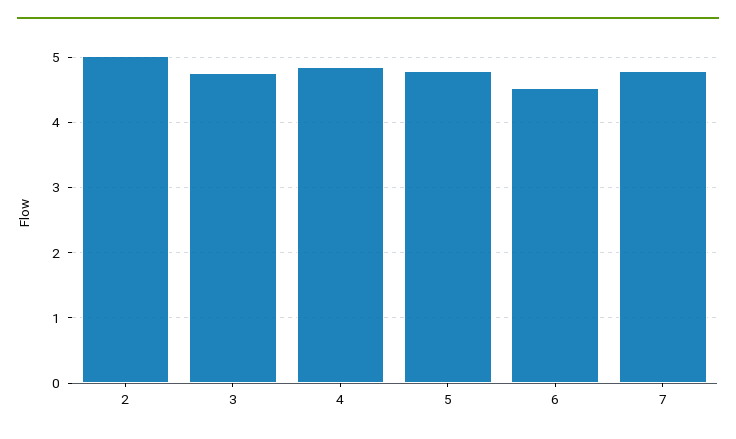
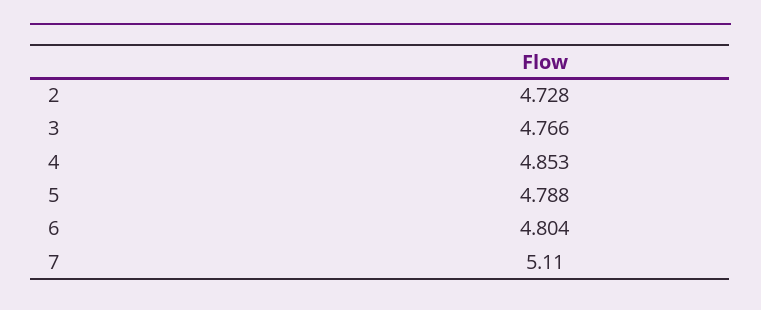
  {
-   "2": 5,
+   "2": 4.728,
    "3": 4.766,
    "4": 4.853,
    "5": 4.788,
-   "6": 4.5,
+   "6": 4.804,
-   "7": 4.8
+   "7": 5.11
  }

